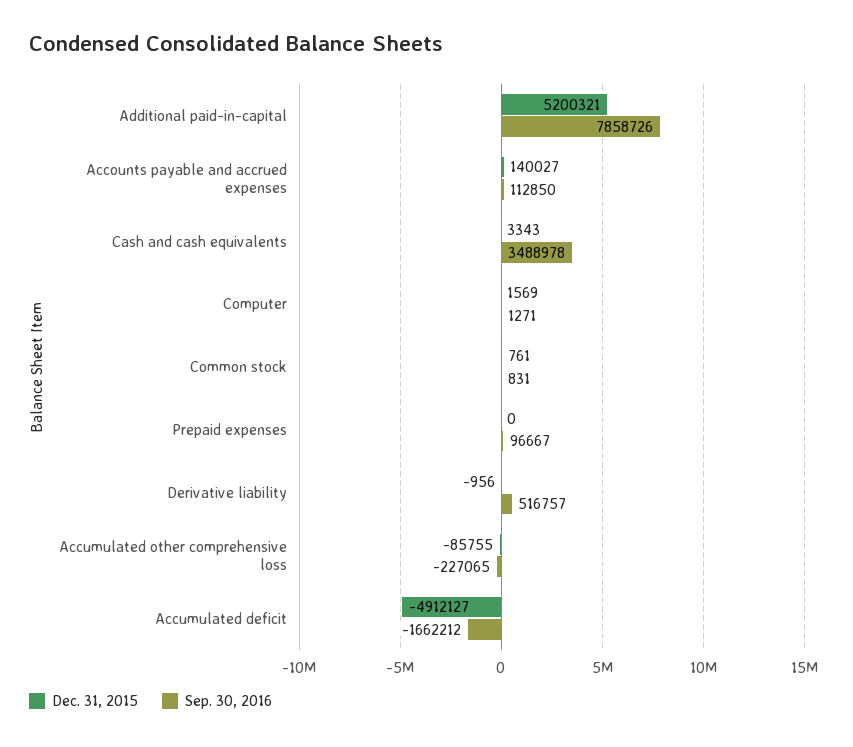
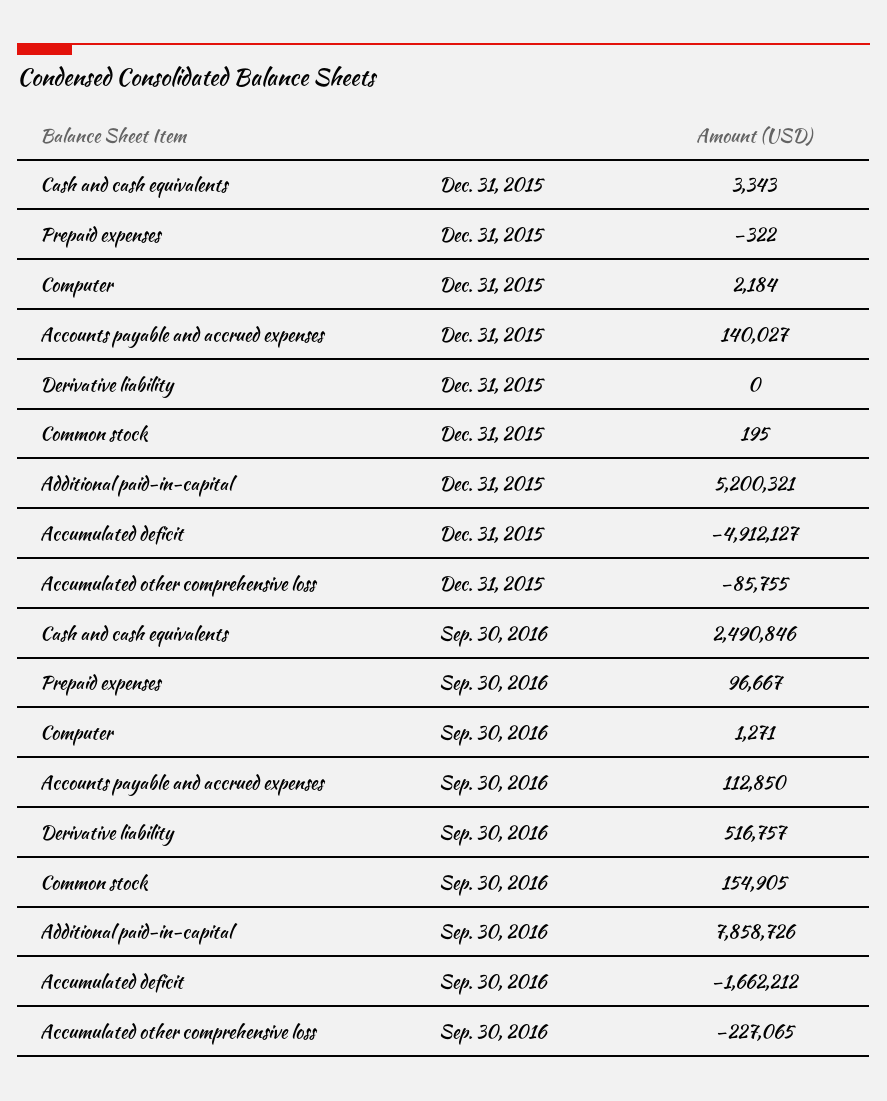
  {
    "Dec. 31, 2015": {
      "Additional paid-in-capital": 5200321,
      "Accounts payable and accrued expenses": 140027,
      "Cash and cash equivalents": 3343,
-     "Computer": 1569,
+     "Computer": 2184,
-     "Common stock": 761,
+     "Common stock": 195,
-     "Prepaid expenses": 0,
+     "Prepaid expenses": -322,
-     "Derivative liability": -956,
+     "Derivative liability": 0,
      "Accumulated other comprehensive loss": -85755,
      "Accumulated deficit": -4912127
    },
    "Sep. 30, 2016": {
      "Additional paid-in-capital": 7858726,
      "Accounts payable and accrued expenses": 112850,
-     "Cash and cash equivalents": 3488978,
+     "Cash and cash equivalents": 2490846,
      "Computer": 1271,
-     "Common stock": 831,
+     "Common stock": 154905,
      "Prepaid expenses": 96667,
      "Derivative liability": 516757,
      "Accumulated other comprehensive loss": -227065,
      "Accumulated deficit": -1662212
    }
  }

